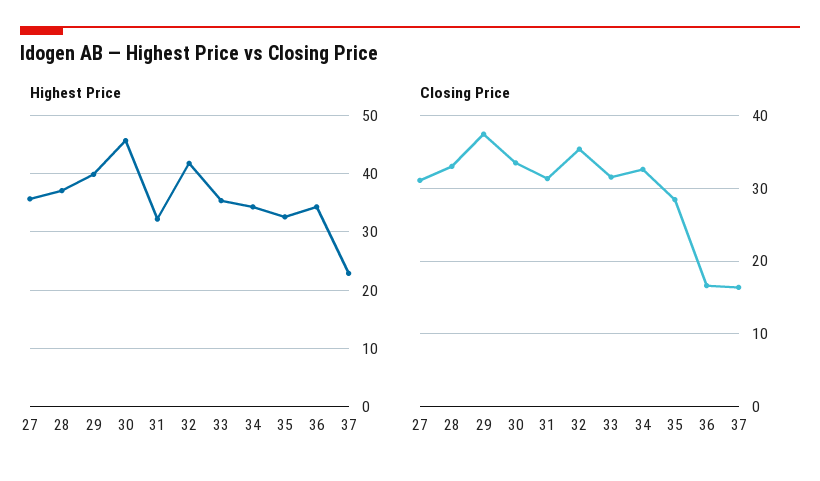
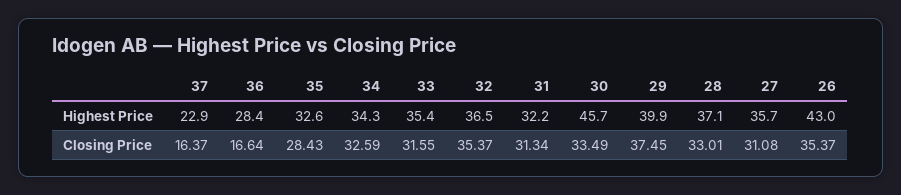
  {
    "Highest Price": {
      "27": 35.7,
      "28": 37.1,
      "29": 39.9,
      "30": 45.7,
      "31": 32.2,
-     "32": 42,
+     "32": 36.5,
      "33": 35.4,
      "34": 34.3,
      "35": 32.6,
-     "36": 34,
+     "36": 28.4,
-     "37": 22.9
+     "37": 22.9,
+     "26": 43
    },
    "Closing Price": {
      "27": 31.08,
      "28": 33.01,
      "29": 37.45,
      "30": 33.49,
      "31": 31.34,
      "32": 35.37,
      "33": 31.55,
      "34": 32.59,
      "35": 28.43,
      "36": 16.64,
-     "37": 16.37
+     "37": 16.37,
+     "26": 35.37
    }
  }

